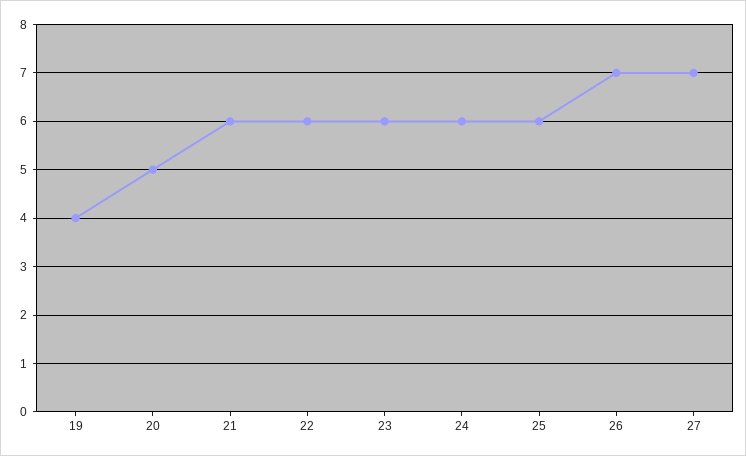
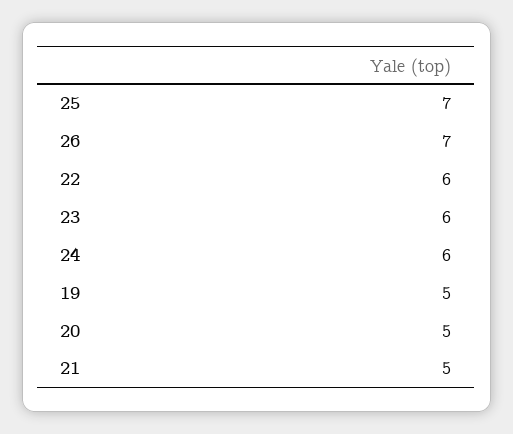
  {
-   "19": 4,
+   "19": 5,
    "20": 5,
-   "21": 6,
+   "21": 5,
    "22": 6,
    "23": 6,
    "24": 6,
-   "25": 6,
+   "25": 7,
-   "26": 7,
+   "26": 7
-   "27": 7
  }

